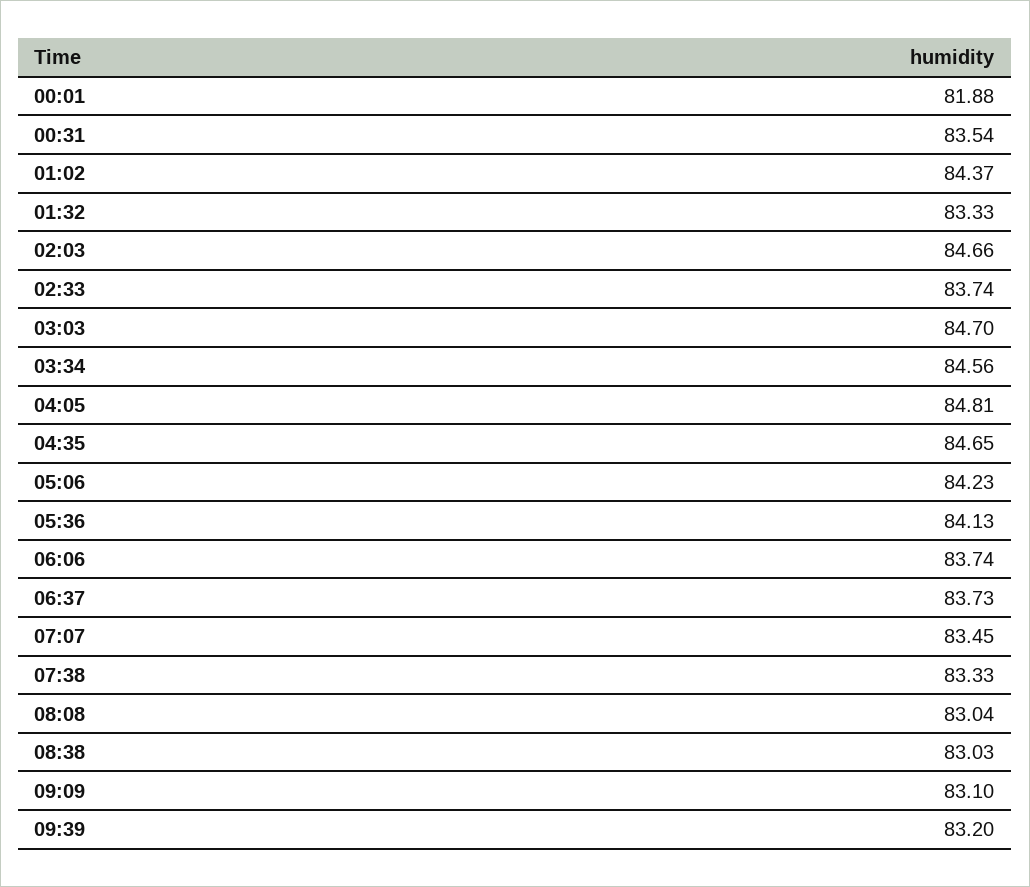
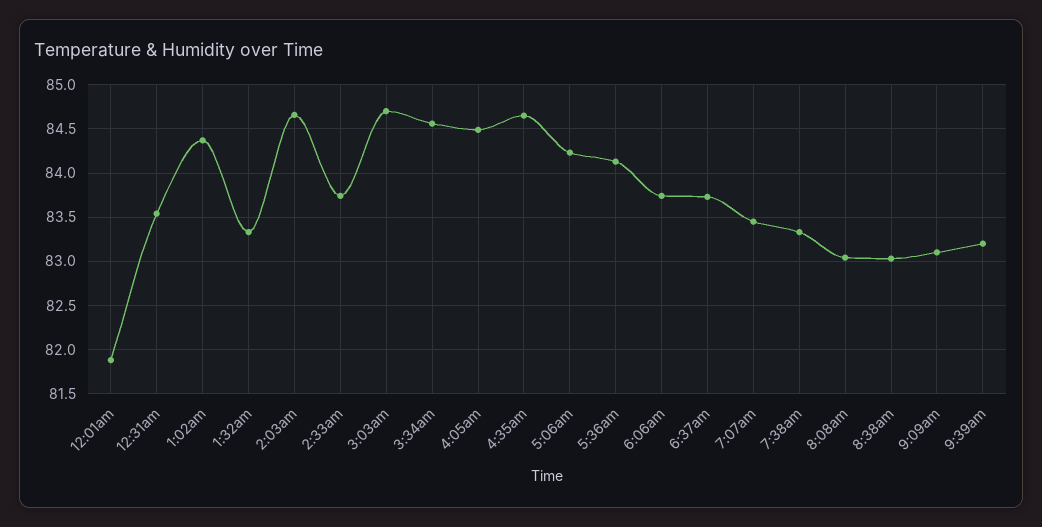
  {
    "00:01": 81.88,
    "00:31": 83.54,
    "01:02": 84.37,
    "01:32": 83.33,
    "02:03": 84.66,
    "02:33": 83.74,
    "03:03": 84.7,
    "03:34": 84.56,
-   "04:05": 84.81,
+   "04:05": 84.5,
    "04:35": 84.65,
    "05:06": 84.23,
    "05:36": 84.13,
    "06:06": 83.74,
    "06:37": 83.73,
    "07:07": 83.45,
    "07:38": 83.33,
    "08:08": 83.04,
    "08:38": 83.03,
    "09:09": 83.1,
    "09:39": 83.2
  }

